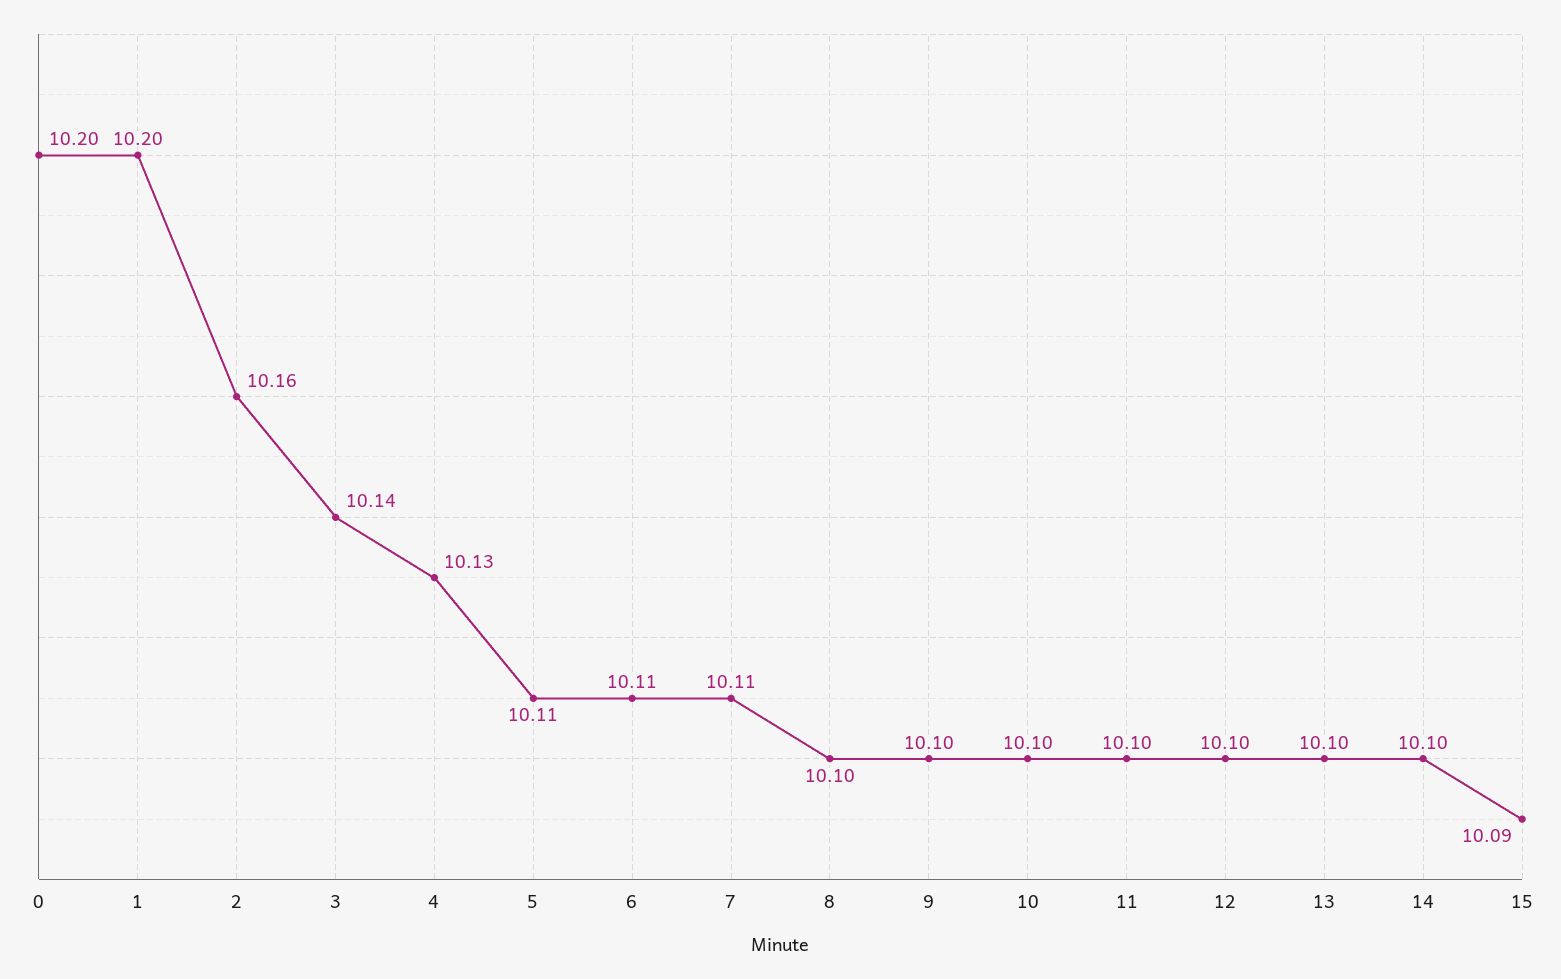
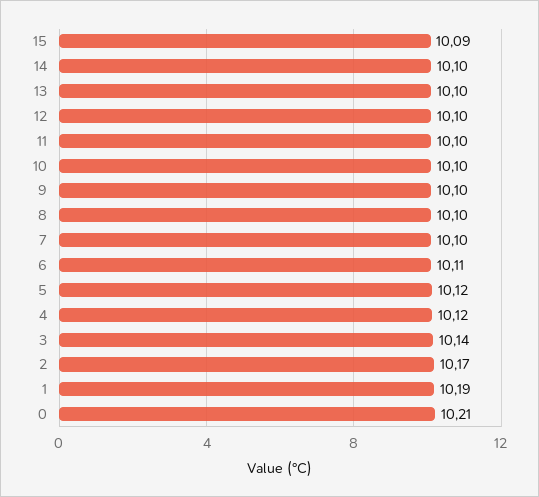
  {
-   "0": 10.2,
+   "0": 10.21,
-   "1": 10.2,
+   "1": 10.19,
-   "2": 10.16,
+   "2": 10.17,
    "3": 10.14,
-   "4": 10.13,
+   "4": 10.12,
-   "5": 10.11,
+   "5": 10.12,
    "6": 10.11,
-   "7": 10.11,
+   "7": 10.1,
    "8": 10.1,
    "9": 10.1,
    "10": 10.1,
    "11": 10.1,
    "12": 10.1,
    "13": 10.1,
    "14": 10.1,
    "15": 10.09
  }

